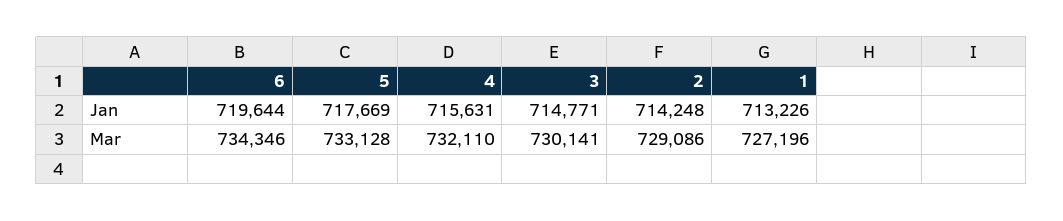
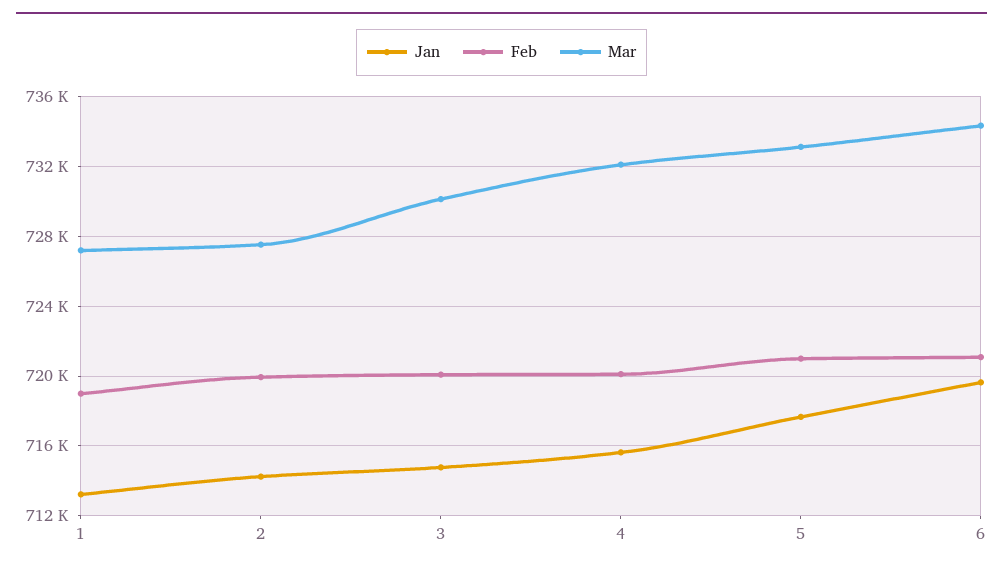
  {
    "Jan": {
      "6": 719644,
      "5": 717669,
      "4": 715631,
      "3": 714771,
      "2": 714248,
      "1": 713226
    },
    "Mar": {
      "6": 734346,
      "5": 733128,
      "4": 732110,
      "3": 730141,
-     "2": 729086,
+     "2": 727500,
      "1": 727196
-   }
+   },
+   "Feb": {
+     "1": 719000,
+     "2": 720000,
+     "3": 720000,
+     "4": 720000,
+     "5": 721000,
+     "6": 721000
+   }
  }

